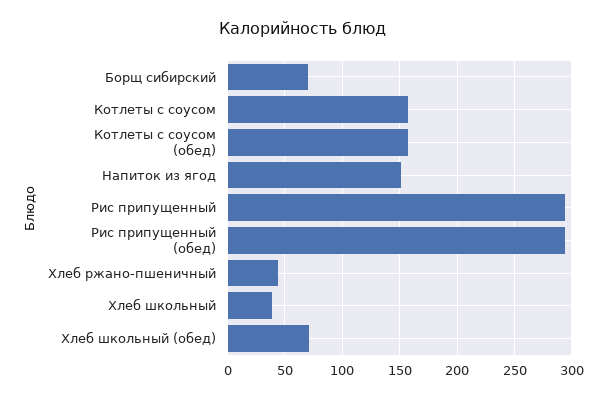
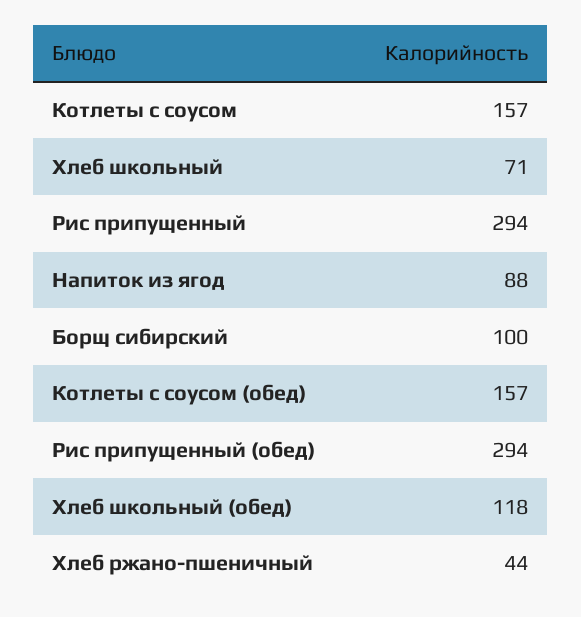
  {
-   "Борщ сибирский": 70,
+   "Борщ сибирский": 100,
    "Котлеты с соусом": 157,
    "Котлеты с соусом (обед)": 157,
-   "Напиток из ягод": 150,
+   "Напиток из ягод": 88,
    "Рис припущенный": 294,
    "Рис припущенный (обед)": 294,
    "Хлеб ржано-пшеничный": 44,
-   "Хлеб школьный": 40,
+   "Хлеб школьный": 71,
-   "Хлеб школьный (обед)": 70
+   "Хлеб школьный (обед)": 118
  }

